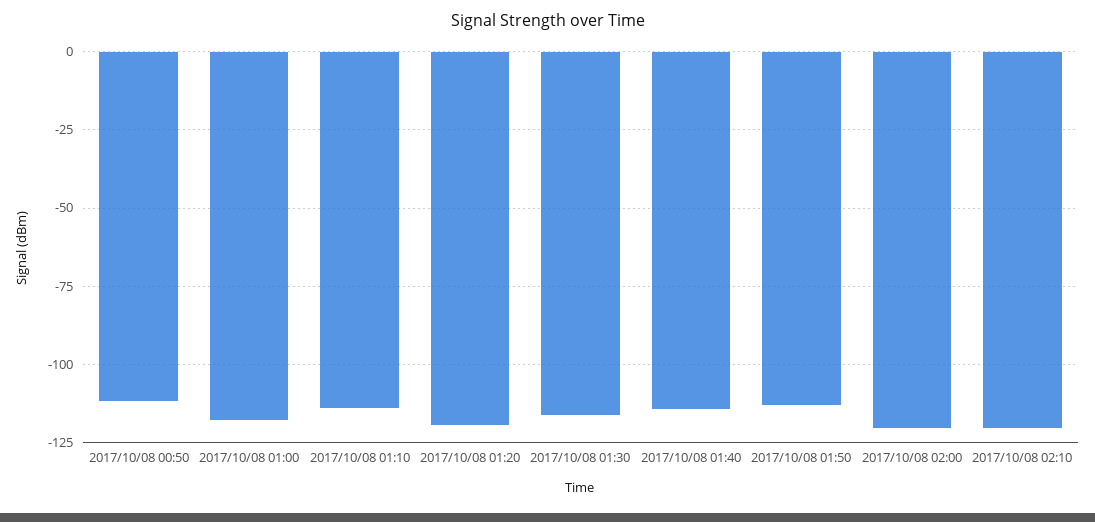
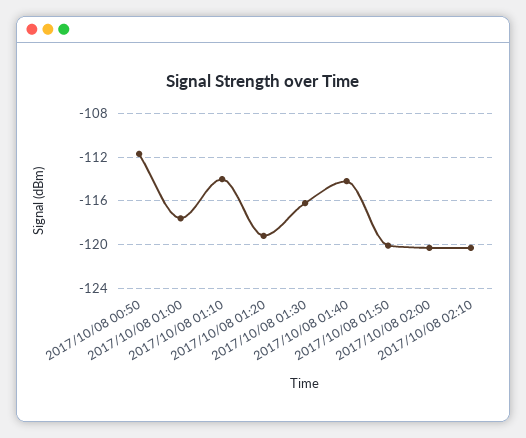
  {
    "2017/10/08 00:50": -112,
    "2017/10/08 01:00": -118,
    "2017/10/08 01:10": -114,
    "2017/10/08 01:20": -119,
    "2017/10/08 01:30": -116,
    "2017/10/08 01:40": -114,
-   "2017/10/08 01:50": -112.5,
+   "2017/10/08 01:50": -120,
    "2017/10/08 02:00": -120,
    "2017/10/08 02:10": -120
  }

